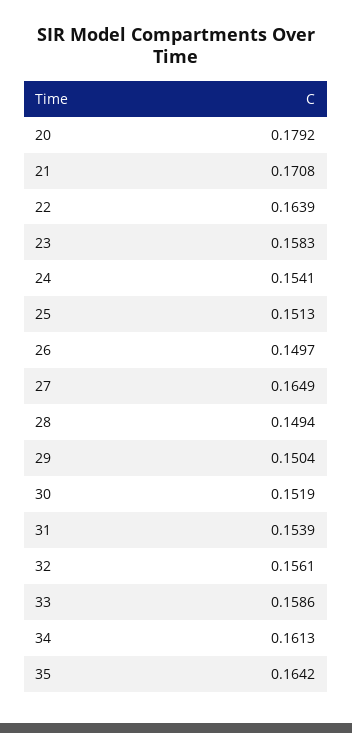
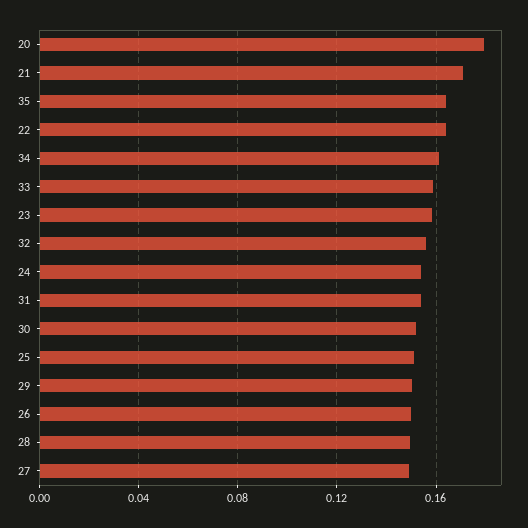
  {
    "20": 0.1792,
    "21": 0.1708,
    "22": 0.1639,
    "23": 0.1583,
    "24": 0.1541,
    "25": 0.1513,
    "26": 0.1497,
-   "27": 0.1649,
+   "27": 0.15,
    "28": 0.1494,
    "29": 0.1504,
    "30": 0.1519,
    "31": 0.1539,
    "32": 0.1561,
    "33": 0.1586,
    "34": 0.1613,
    "35": 0.1642
  }

